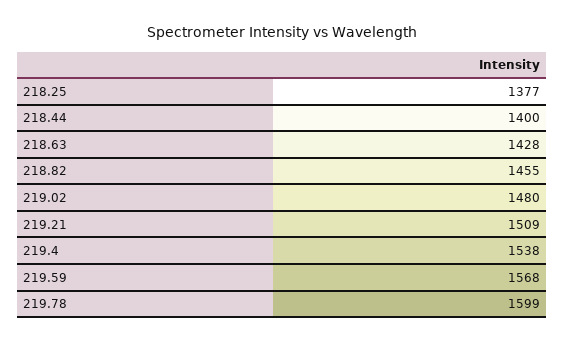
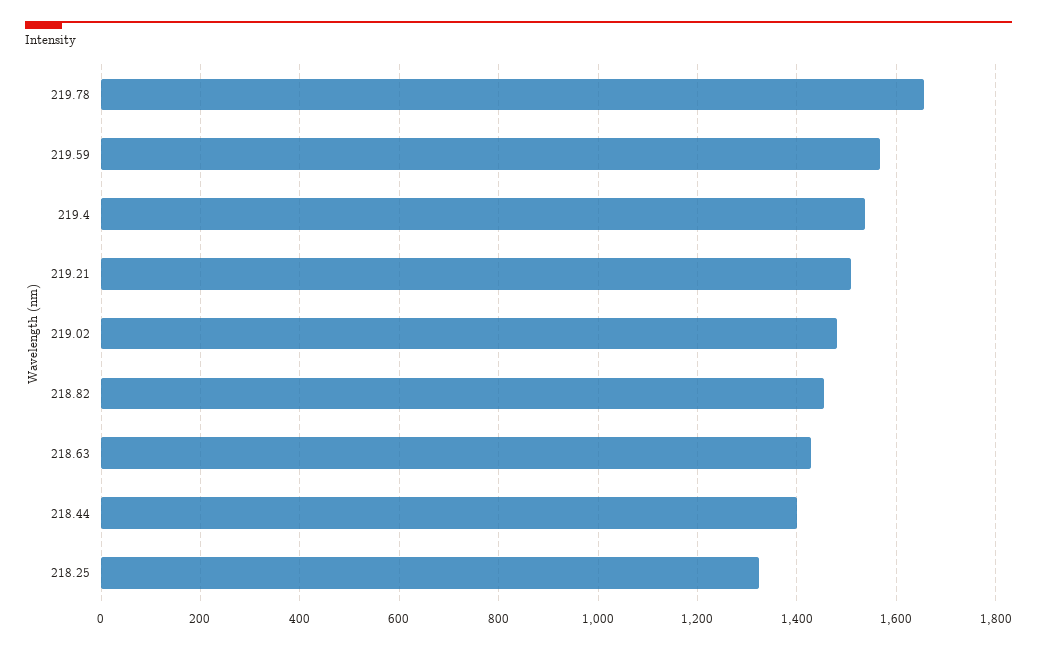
  {
-   "218.25": 1377,
+   "218.25": 1320,
    "218.44": 1400,
    "218.63": 1428,
    "218.82": 1455,
    "219.02": 1480,
    "219.21": 1509,
    "219.4": 1538,
    "219.59": 1568,
-   "219.78": 1599
+   "219.78": 1660
  }

